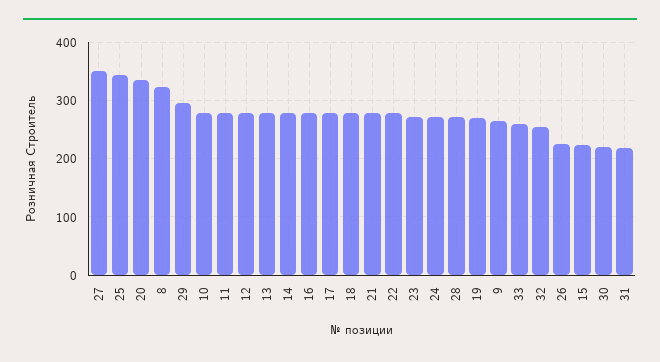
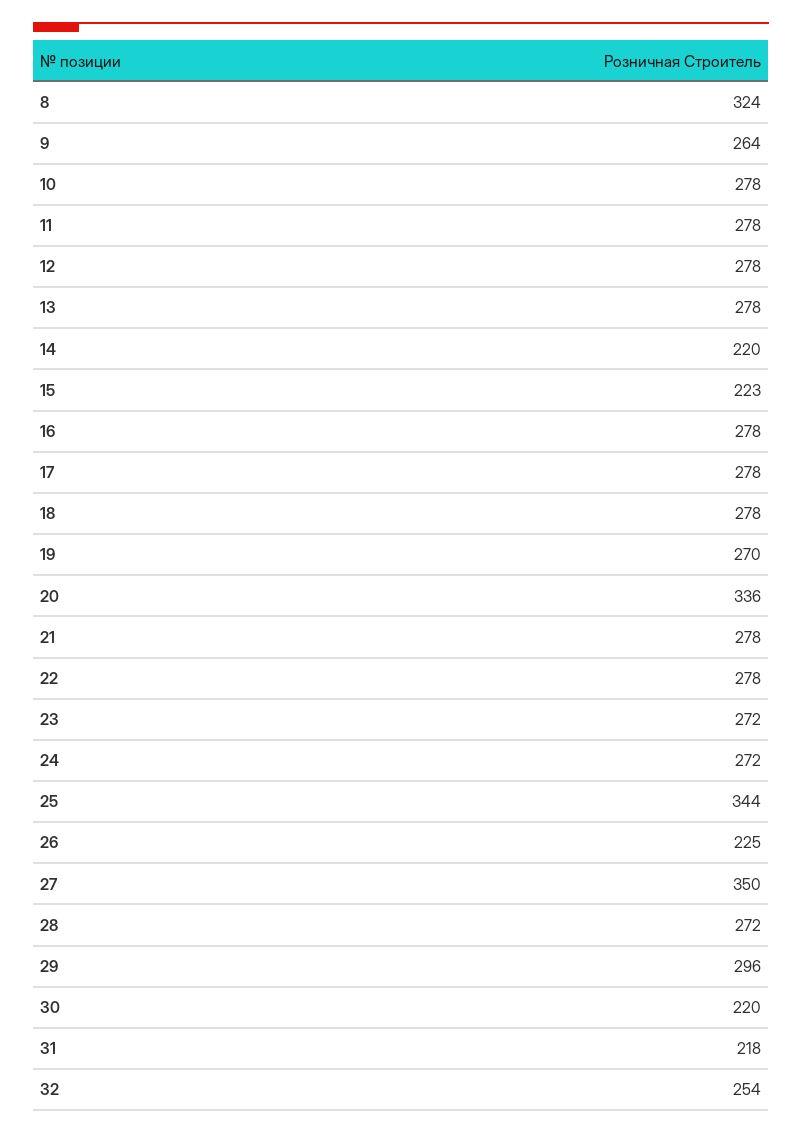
  {
    "27": 350,
    "25": 344,
    "20": 336,
    "8": 324,
    "29": 296,
    "10": 278,
    "11": 278,
    "12": 278,
    "13": 278,
-   "14": 280,
+   "14": 220,
    "16": 278,
    "17": 278,
    "18": 278,
    "21": 278,
    "22": 278,
    "23": 272,
    "24": 272,
    "28": 272,
    "19": 270,
    "9": 264,
-   "33": 260,
    "32": 254,
    "26": 225,
    "15": 223,
    "30": 220,
    "31": 218
  }

